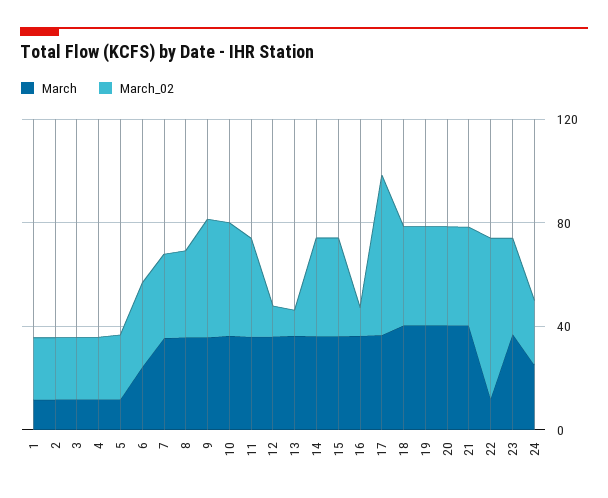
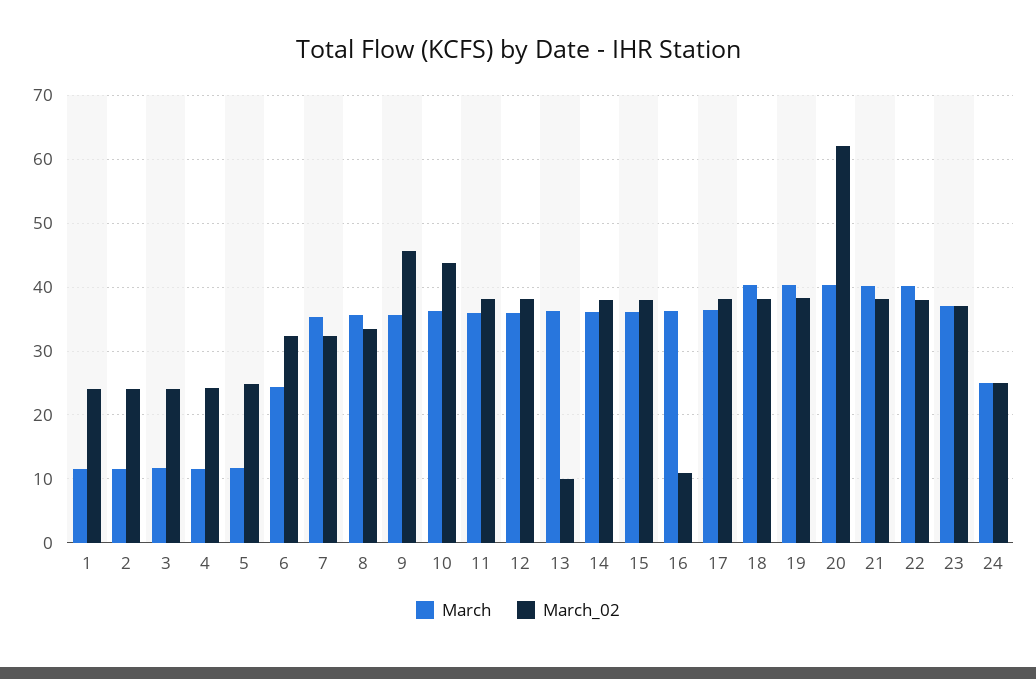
  {
    "March": {
      "1": 12,
      "2": 12,
      "3": 12,
      "4": 12,
      "5": 12,
      "6": 24,
      "7": 35,
      "8": 36,
      "9": 36,
      "10": 36,
      "11": 36,
      "12": 36,
      "13": 36,
      "14": 36,
      "15": 36,
      "16": 36,
      "17": 37,
      "18": 40,
      "19": 40,
      "20": 40,
      "21": 40,
-     "22": 10,
+     "22": 40,
      "23": 37,
      "24": 25
    },
    "March_02": {
      "1": 24,
      "2": 24,
      "3": 24,
      "4": 24,
      "5": 25,
      "6": 32,
      "7": 32,
      "8": 34,
      "9": 46,
      "10": 44,
      "11": 38,
-     "12": 10,
+     "12": 38,
      "13": 10,
      "14": 38,
      "15": 38,
      "16": 11,
-     "17": 60,
+     "17": 38,
      "18": 38,
      "19": 38,
-     "20": 40,
+     "20": 62,
      "21": 38,
-     "22": 60,
+     "22": 38,
      "23": 37,
      "24": 25
    }
  }

